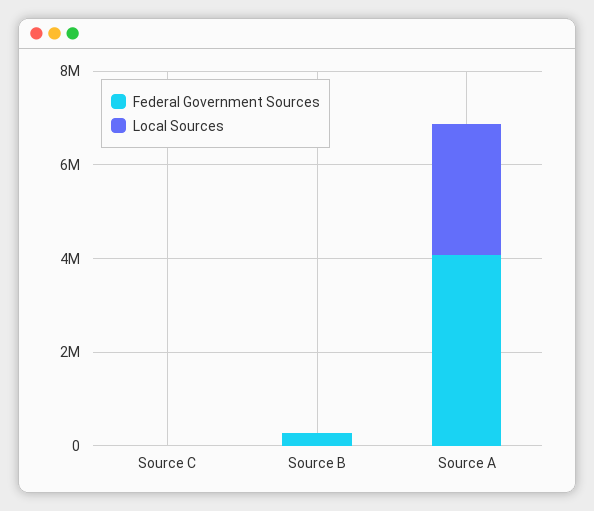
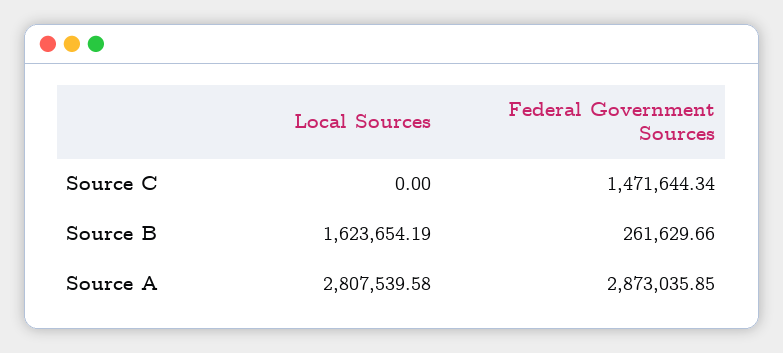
  {
    "Federal Government Sources": {
-     "Source C": 0,
+     "Source C": 1471644.34,
      "Source B": 261629.66,
-     "Source A": 4000000
+     "Source A": 2873035.85
    },
    "Local Sources": {
      "Source C": 0,
-     "Source B": 0,
+     "Source B": 1623654.19,
      "Source A": 2807539.58
    }
  }

